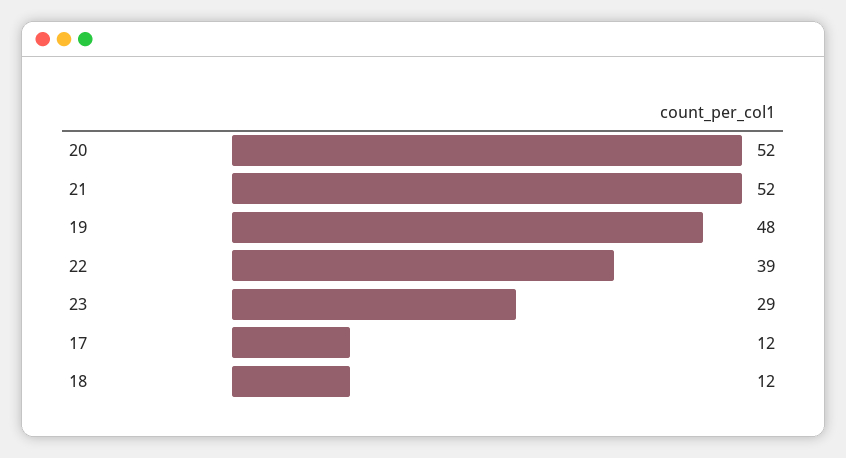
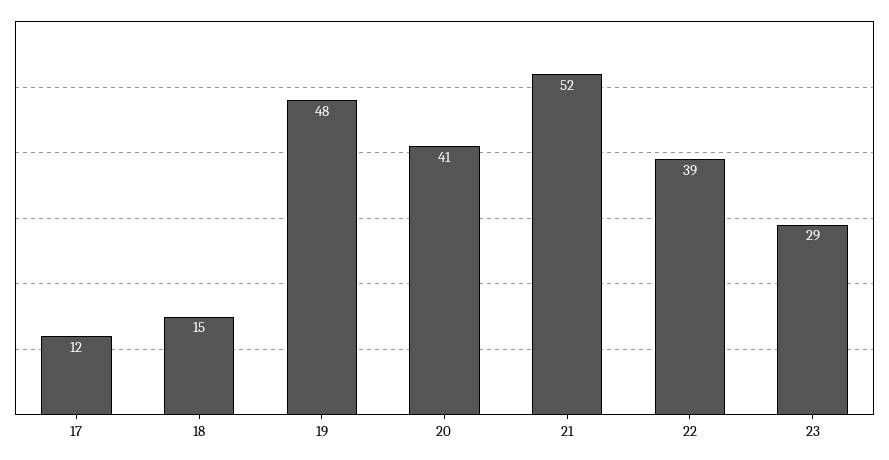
  {
-   "20": 52,
+   "20": 41,
    "21": 52,
    "19": 48,
    "22": 39,
    "23": 29,
    "17": 12,
-   "18": 12
+   "18": 15
  }

